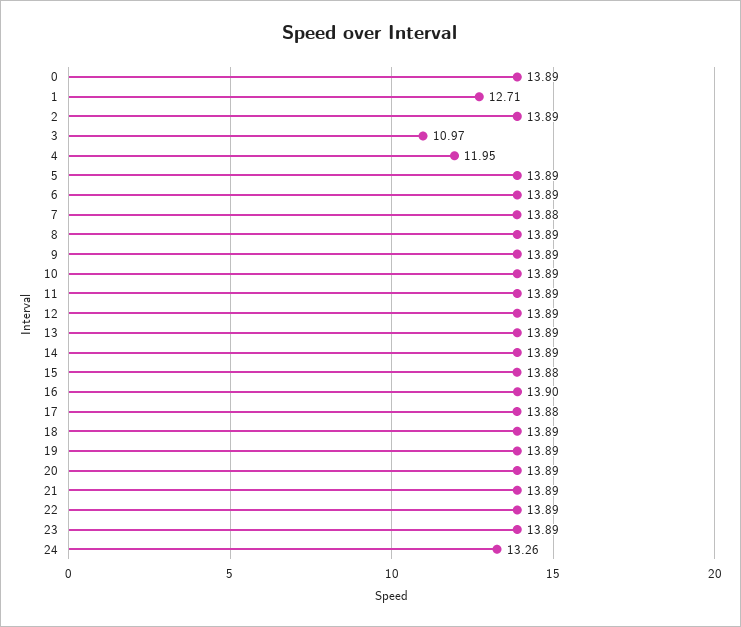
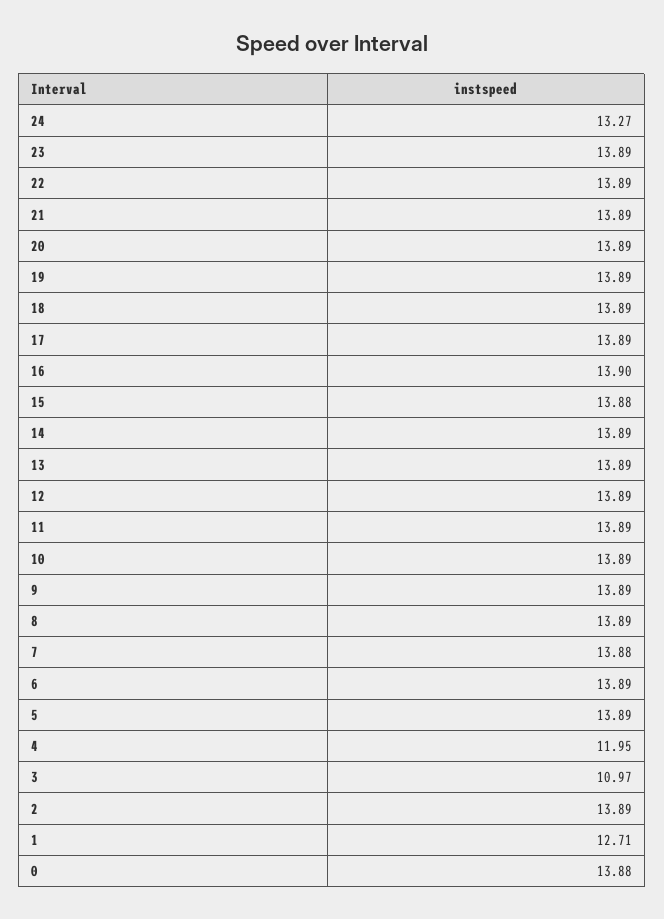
  {
-   "0": 13.89,
+   "0": 13.88,
    "1": 12.71,
    "2": 13.89,
    "3": 10.97,
    "4": 11.95,
    "5": 13.89,
    "6": 13.89,
    "7": 13.88,
    "8": 13.89,
    "9": 13.89,
    "10": 13.89,
    "11": 13.89,
    "12": 13.89,
    "13": 13.89,
    "14": 13.89,
    "15": 13.88,
    "16": 13.9,
-   "17": 13.88,
+   "17": 13.89,
    "18": 13.89,
    "19": 13.89,
    "20": 13.89,
    "21": 13.89,
    "22": 13.89,
    "23": 13.89,
-   "24": 13.26
+   "24": 13.27
  }

